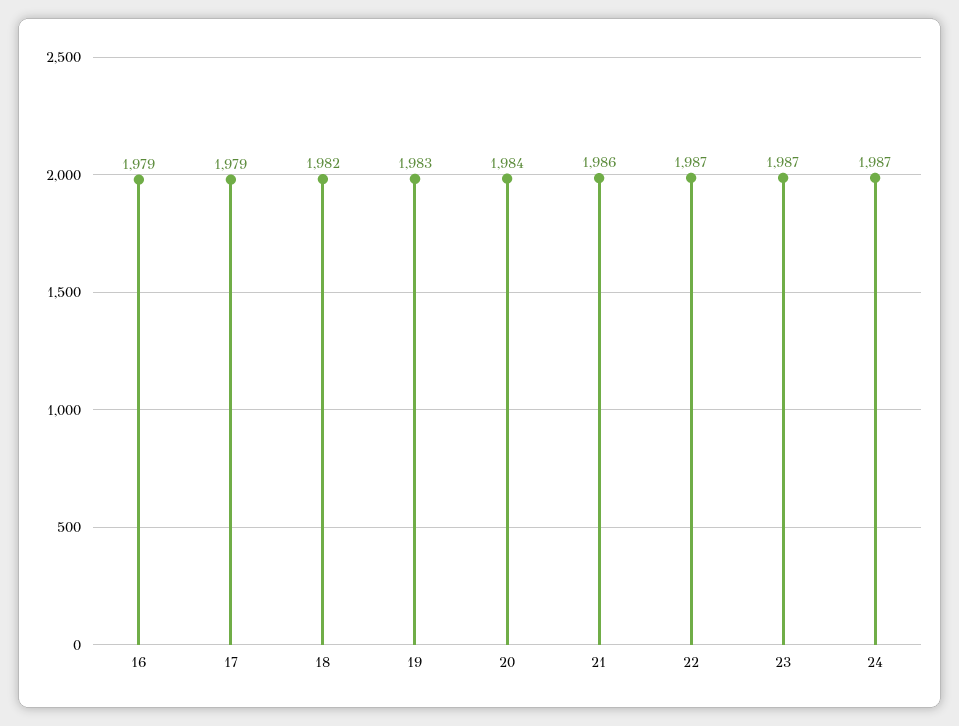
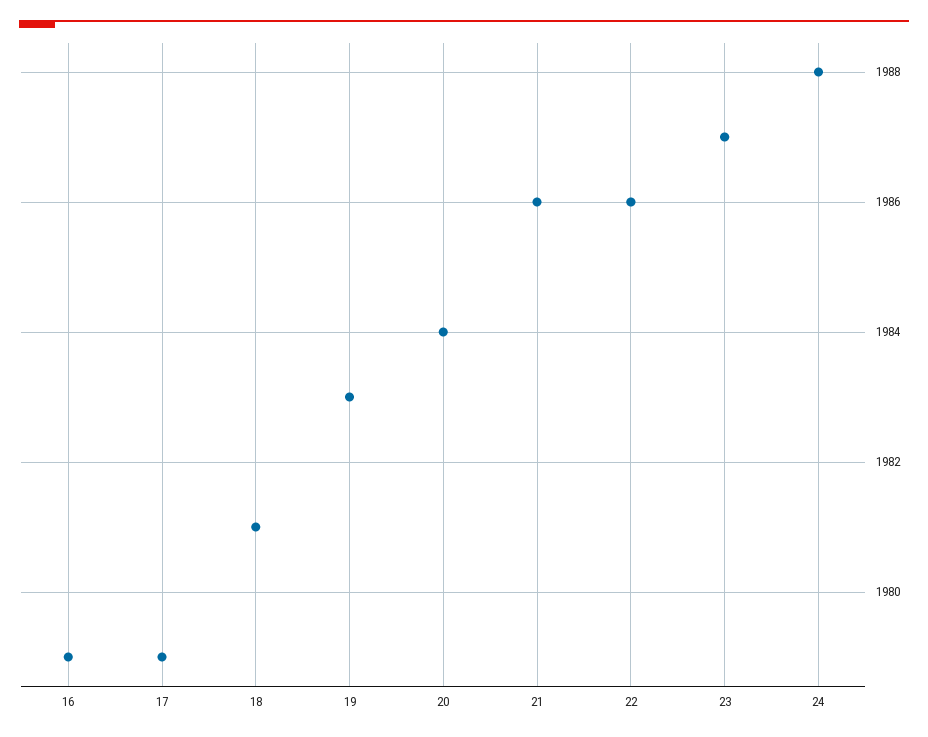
  {
    "16": 1979,
    "17": 1979,
-   "18": 1982,
+   "18": 1981,
    "19": 1983,
    "20": 1984,
    "21": 1986,
-   "22": 1987,
+   "22": 1986,
    "23": 1987,
-   "24": 1987
+   "24": 1988
  }

